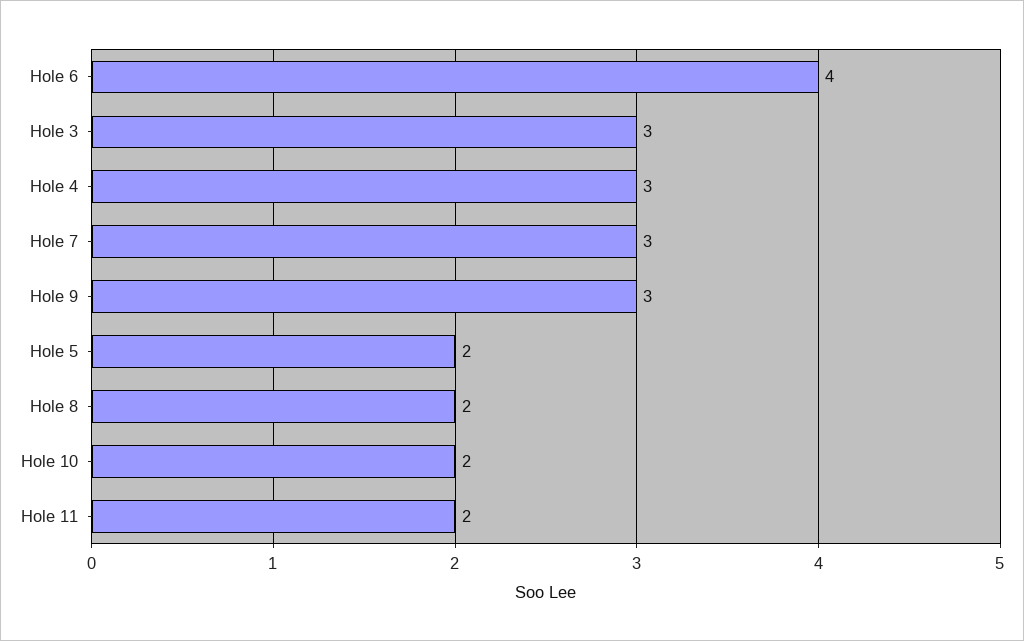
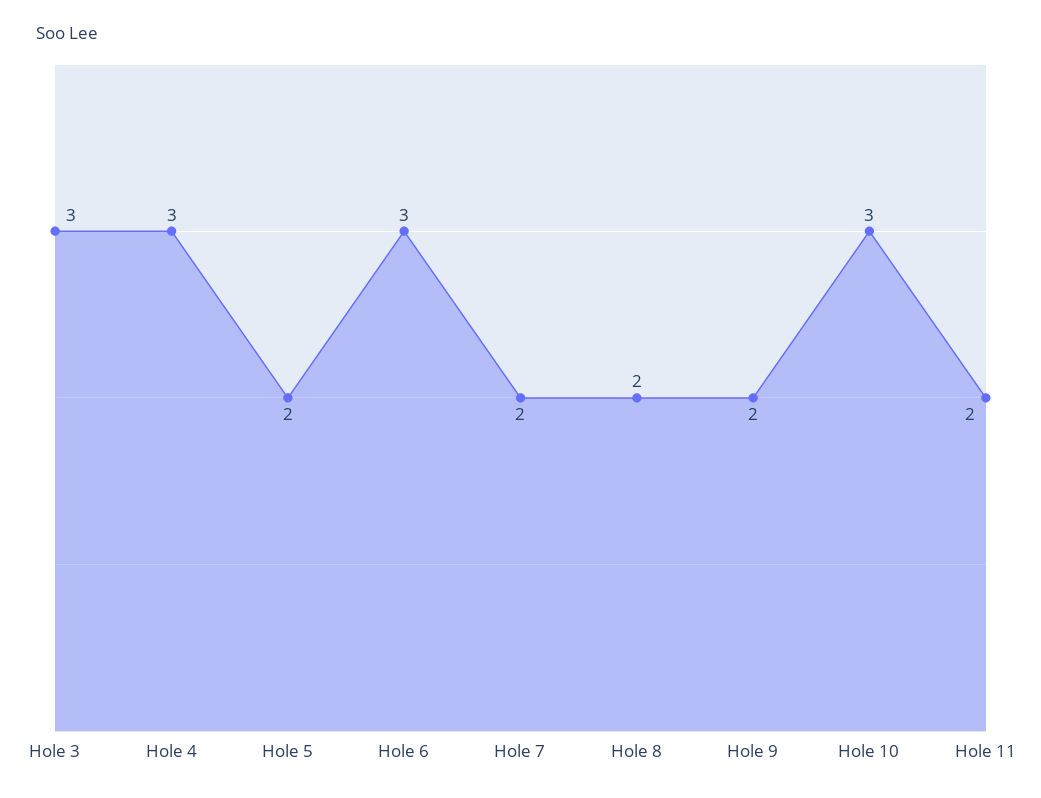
  {
-   "Hole 6": 4,
+   "Hole 6": 3,
    "Hole 3": 3,
    "Hole 4": 3,
-   "Hole 7": 3,
+   "Hole 7": 2,
-   "Hole 9": 3,
+   "Hole 9": 2,
    "Hole 5": 2,
    "Hole 8": 2,
-   "Hole 10": 2,
+   "Hole 10": 3,
    "Hole 11": 2
  }

